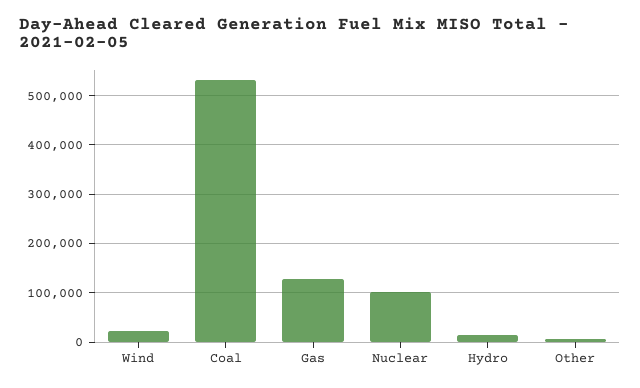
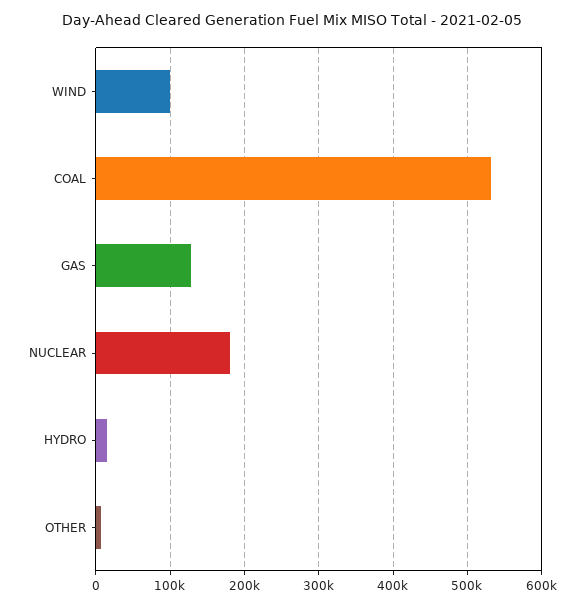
  {
-   "Wind": 20000,
+   "Wind": 100000,
    "Coal": 530000,
    "Gas": 130000,
-   "Nuclear": 100000,
+   "Nuclear": 180000,
    "Hydro": 20000,
    "Other": 10000
  }

